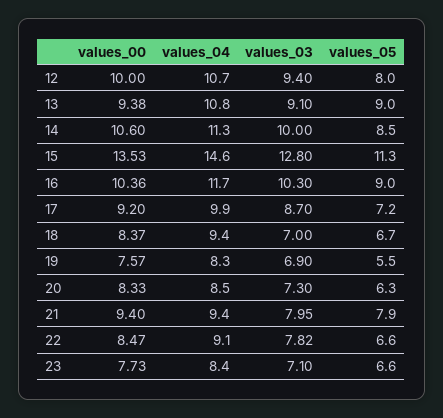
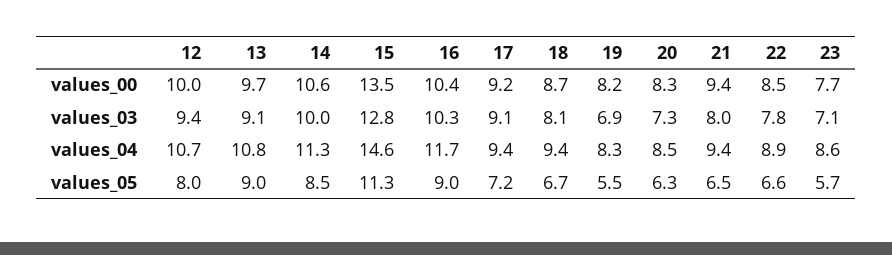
  {
    "values_00": {
      "12": 10,
-     "13": 9.38,
+     "13": 9.7,
      "14": 10.6,
      "15": 13.53,
      "16": 10.36,
      "17": 9.2,
-     "18": 8.37,
+     "18": 8.7,
-     "19": 7.57,
+     "19": 8.2,
      "20": 8.33,
      "21": 9.4,
      "22": 8.47,
      "23": 7.73
    },
    "values_04": {
      "12": 10.7,
      "13": 10.8,
      "14": 11.3,
      "15": 14.6,
      "16": 11.7,
-     "17": 9.9,
+     "17": 9.4,
      "18": 9.4,
      "19": 8.3,
      "20": 8.5,
      "21": 9.4,
-     "22": 9.1,
+     "22": 8.9,
-     "23": 8.4
+     "23": 8.6
    },
    "values_03": {
      "12": 9.4,
      "13": 9.1,
      "14": 10,
      "15": 12.8,
      "16": 10.3,
-     "17": 8.7,
+     "17": 9.1,
-     "18": 7,
+     "18": 8.1,
      "19": 6.9,
      "20": 7.3,
      "21": 7.95,
      "22": 7.82,
      "23": 7.1
    },
    "values_05": {
      "12": 8,
      "13": 9,
      "14": 8.5,
      "15": 11.3,
      "16": 9,
      "17": 7.2,
      "18": 6.7,
      "19": 5.5,
      "20": 6.3,
-     "21": 7.9,
+     "21": 6.5,
      "22": 6.6,
-     "23": 6.6
+     "23": 5.7
    }
  }

